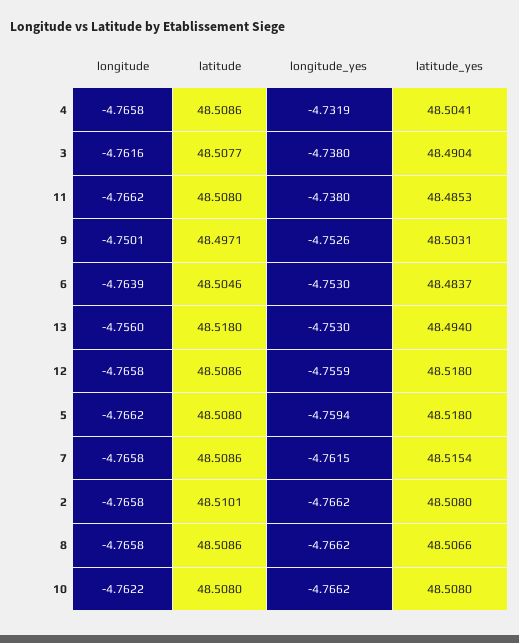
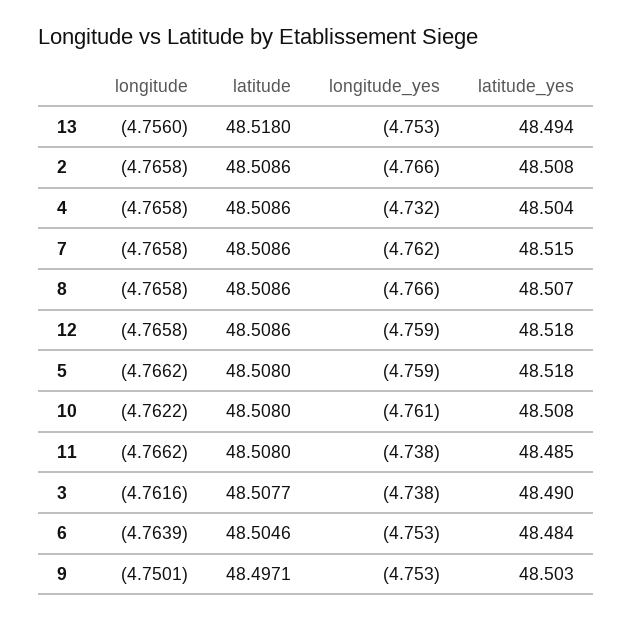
  {
    "longitude": {
      "4": -4.7658,
      "3": -4.7616,
      "11": -4.7662,
      "9": -4.7501,
      "6": -4.7639,
      "13": -4.756,
      "12": -4.7658,
      "5": -4.7662,
      "7": -4.7658,
      "2": -4.7658,
      "8": -4.7658,
      "10": -4.7622
    },
    "latitude": {
      "4": 48.5086,
      "3": 48.5077,
      "11": 48.508,
      "9": 48.4971,
      "6": 48.5046,
      "13": 48.518,
      "12": 48.5086,
      "5": 48.508,
      "7": 48.5086,
-     "2": 48.5101,
+     "2": 48.5086,
      "8": 48.5086,
      "10": 48.508
    },
    "longitude_yes": {
      "4": -4.7319,
      "3": -4.738,
      "11": -4.738,
      "9": -4.7526,
      "6": -4.753,
      "13": -4.753,
-     "12": -4.7559,
+     "12": -4.759,
      "5": -4.7594,
      "7": -4.7615,
      "2": -4.7662,
      "8": -4.7662,
-     "10": -4.7662
+     "10": -4.761
    },
    "latitude_yes": {
      "4": 48.5041,
      "3": 48.4904,
      "11": 48.4853,
      "9": 48.5031,
      "6": 48.4837,
      "13": 48.494,
      "12": 48.518,
      "5": 48.518,
      "7": 48.5154,
      "2": 48.508,
      "8": 48.5066,
      "10": 48.508
    }
  }

